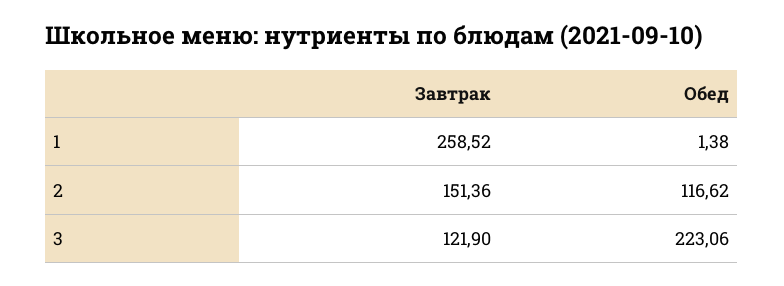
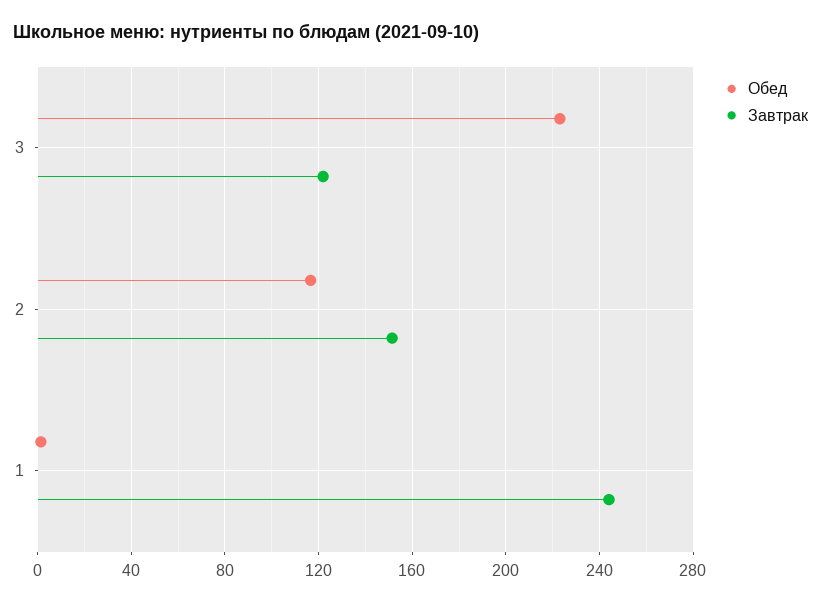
  {
    "Завтрак": {
-     "1": 258.52,
+     "1": 245,
      "2": 151.36,
      "3": 121.9
    },
    "Обед": {
      "1": 1.38,
      "2": 116.62,
      "3": 223.06
    }
  }

